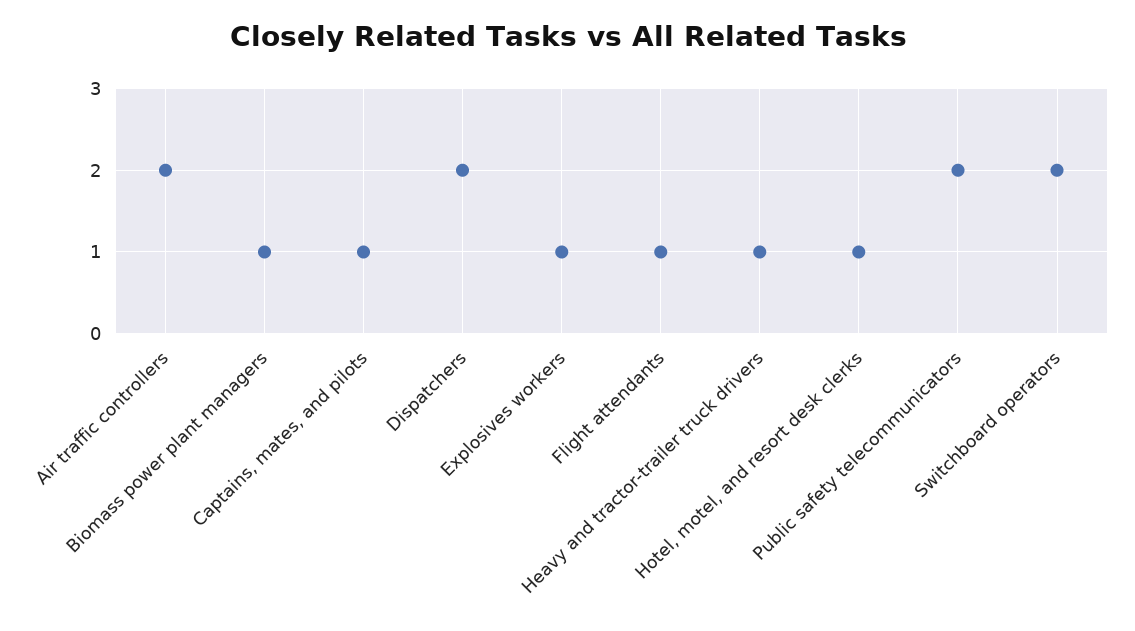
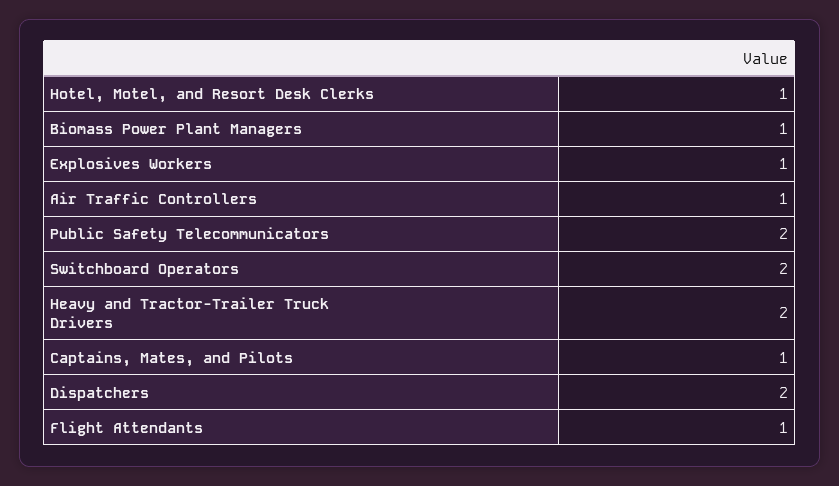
  {
-   "Air traffic controllers": 2,
+   "Air traffic controllers": 1,
    "Biomass power plant managers": 1,
    "Captains, mates, and pilots": 1,
    "Dispatchers": 2,
    "Explosives workers": 1,
    "Flight attendants": 1,
-   "Heavy and tractor-trailer truck drivers": 1,
+   "Heavy and tractor-trailer truck drivers": 2,
    "Hotel, motel, and resort desk clerks": 1,
    "Public safety telecommunicators": 2,
    "Switchboard operators": 2
  }

